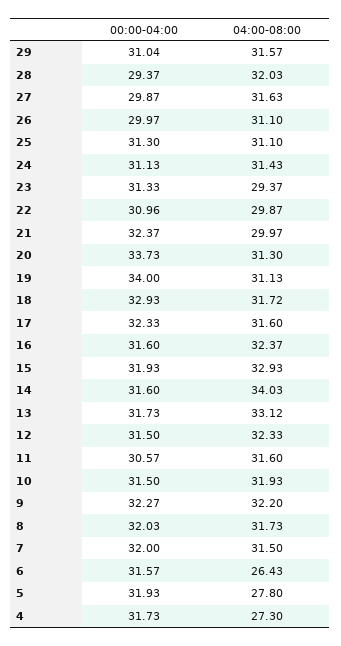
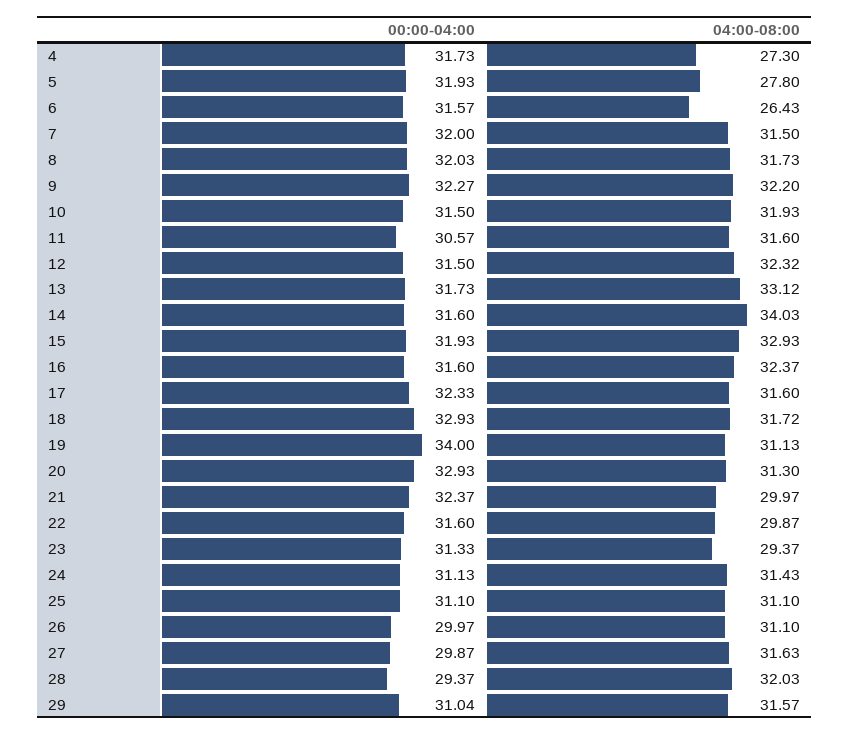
  {
    "00:00-04:00": {
      "29": 31.04,
      "28": 29.37,
      "27": 29.87,
      "26": 29.97,
-     "25": 31.3,
+     "25": 31.1,
      "24": 31.13,
      "23": 31.33,
-     "22": 30.96,
+     "22": 31.6,
      "21": 32.37,
-     "20": 33.73,
+     "20": 32.93,
      "19": 34,
      "18": 32.93,
      "17": 32.33,
      "16": 31.6,
      "15": 31.93,
      "14": 31.6,
      "13": 31.73,
      "12": 31.5,
      "11": 30.57,
      "10": 31.5,
      "9": 32.27,
      "8": 32.03,
      "7": 32,
      "6": 31.57,
      "5": 31.93,
      "4": 31.73
    },
    "04:00-08:00": {
      "29": 31.57,
      "28": 32.03,
      "27": 31.63,
      "26": 31.1,
      "25": 31.1,
      "24": 31.43,
      "23": 29.37,
      "22": 29.87,
      "21": 29.97,
      "20": 31.3,
      "19": 31.13,
      "18": 31.72,
      "17": 31.6,
      "16": 32.37,
      "15": 32.93,
      "14": 34.03,
      "13": 33.12,
-     "12": 32.33,
+     "12": 32.32,
      "11": 31.6,
      "10": 31.93,
      "9": 32.2,
      "8": 31.73,
      "7": 31.5,
      "6": 26.43,
      "5": 27.8,
      "4": 27.3
    }
  }

